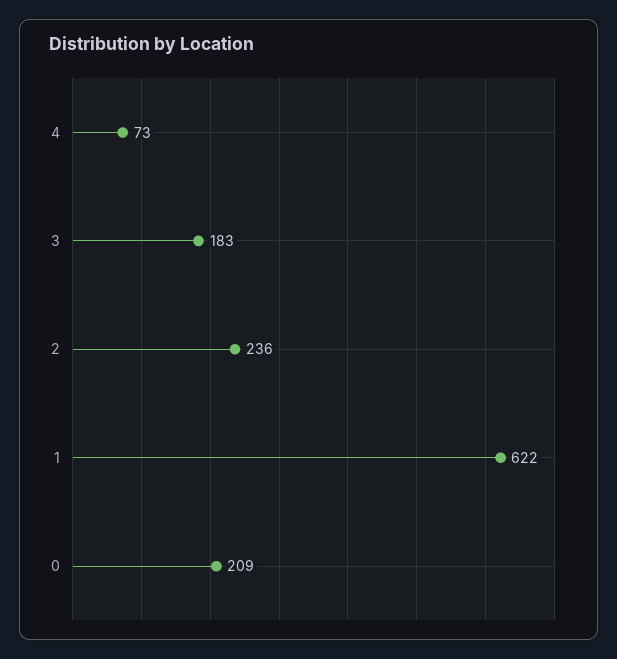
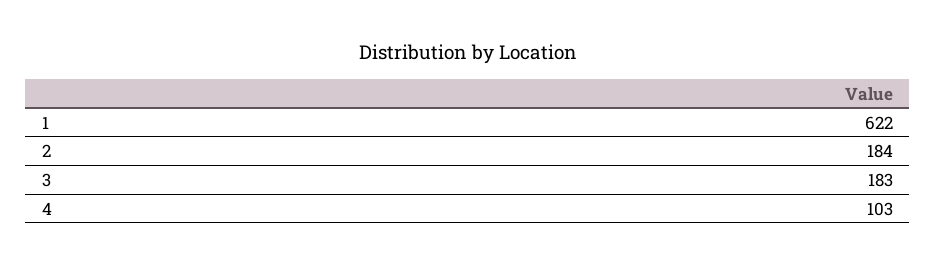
  {
-   "4": 73,
+   "4": 103,
    "3": 183,
-   "2": 236,
+   "2": 184,
-   "1": 622,
+   "1": 622
-   "0": 209
  }

